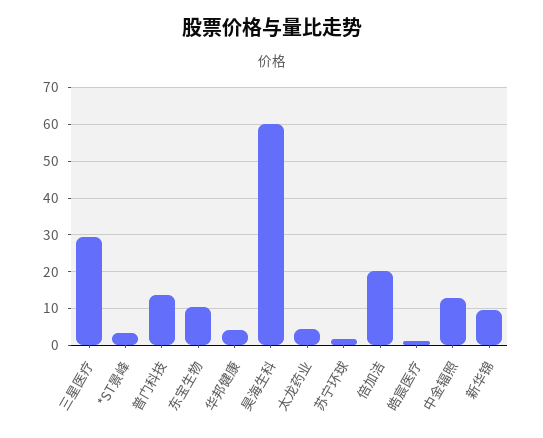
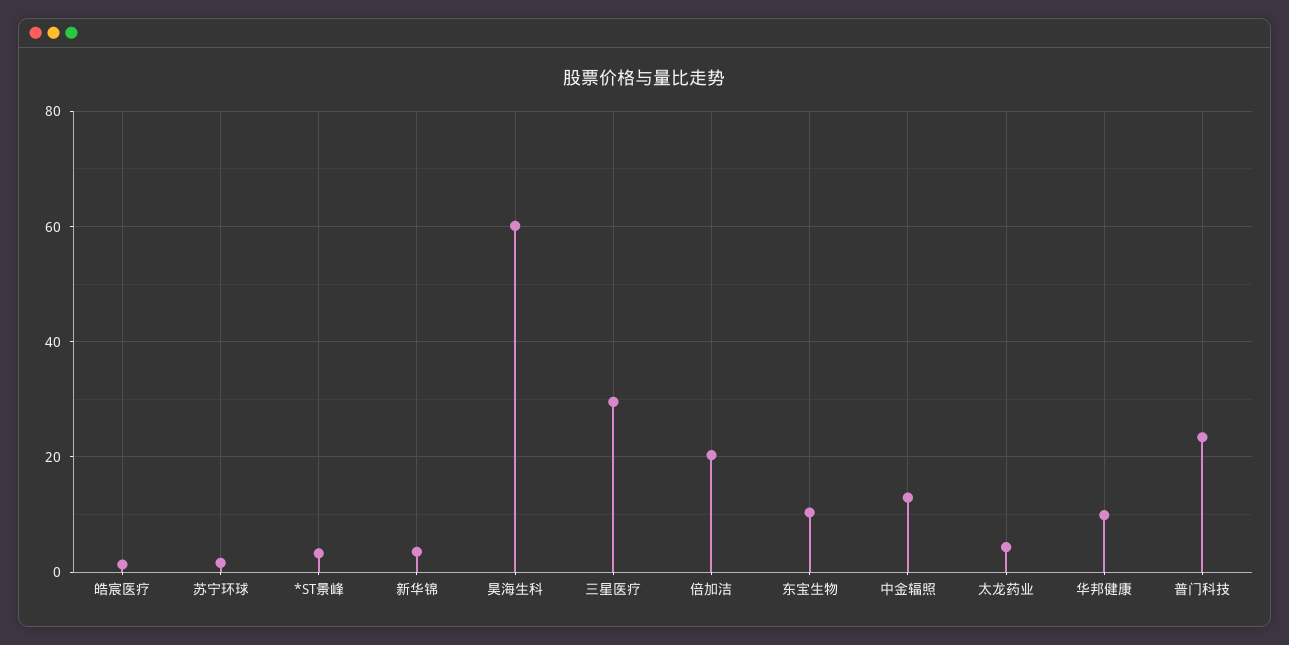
  {
    "三星医疗": 30,
    "*ST景峰": 4,
-   "普门科技": 14,
+   "普门科技": 24,
    "东宝生物": 10,
-   "华邦健康": 4,
+   "华邦健康": 10,
    "昊海生科": 60,
    "太龙药业": 4,
    "苏宁环球": 2,
    "倍加洁": 20,
    "皓宸医疗": 2,
    "中金辐照": 12,
-   "新华锦": 10
+   "新华锦": 4
  }

